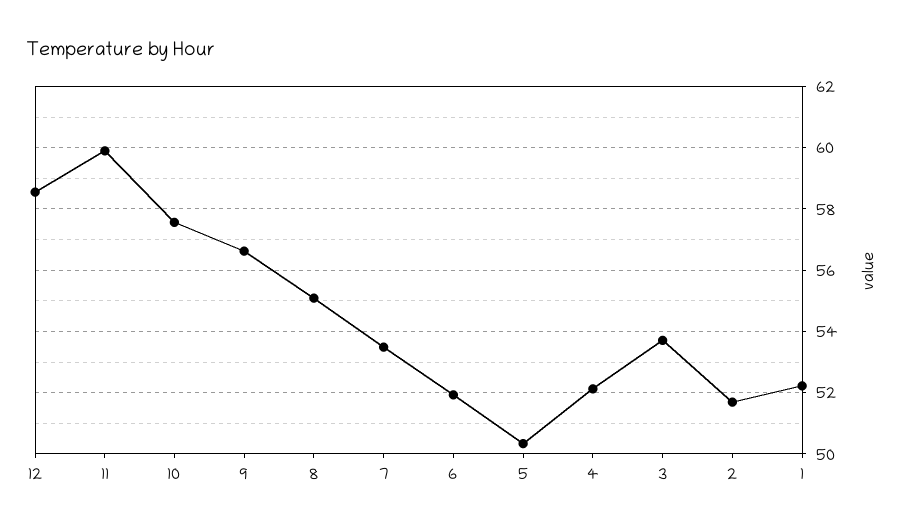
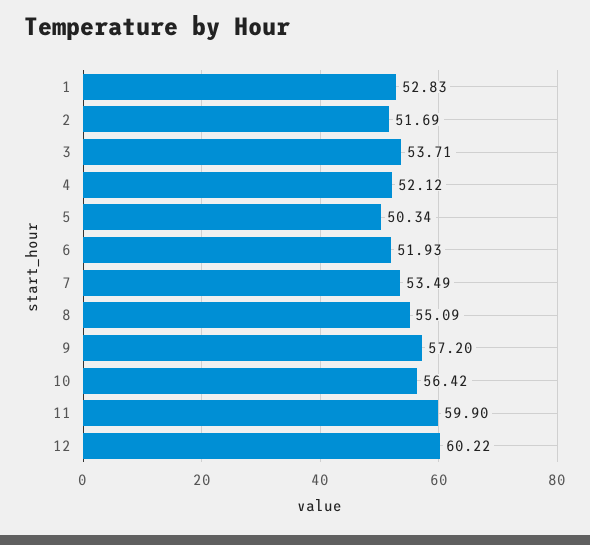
  {
-   "12": 58.6,
+   "12": 60.22,
    "11": 59.9,
-   "10": 57.6,
+   "10": 56.42,
-   "9": 56.6,
+   "9": 57.2,
    "8": 55.09,
    "7": 53.49,
    "6": 51.93,
    "5": 50.34,
    "4": 52.12,
    "3": 53.71,
    "2": 51.69,
-   "1": 52.2
+   "1": 52.83
  }

